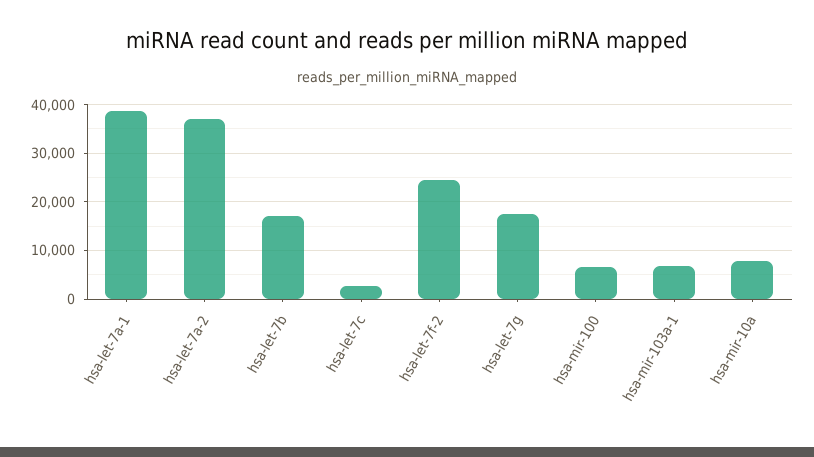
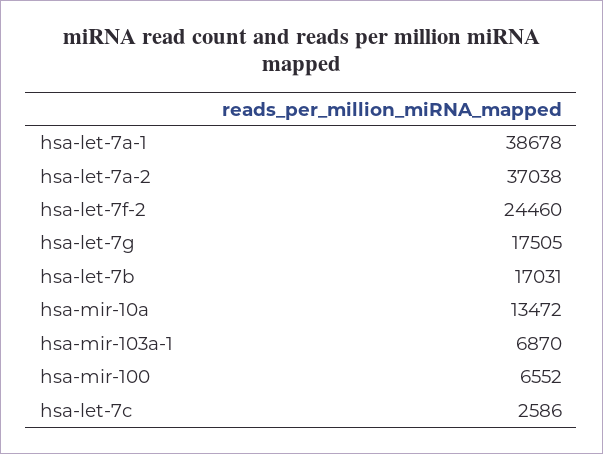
  {
    "hsa-let-7a-1": 38678,
    "hsa-let-7a-2": 37038,
    "hsa-let-7b": 17031,
    "hsa-let-7c": 2586,
    "hsa-let-7f-2": 24460,
    "hsa-let-7g": 17505,
    "hsa-mir-100": 6552,
    "hsa-mir-103a-1": 6870,
-   "hsa-mir-10a": 8000
+   "hsa-mir-10a": 13472
  }

